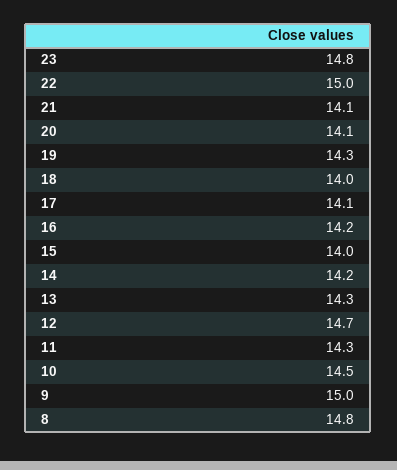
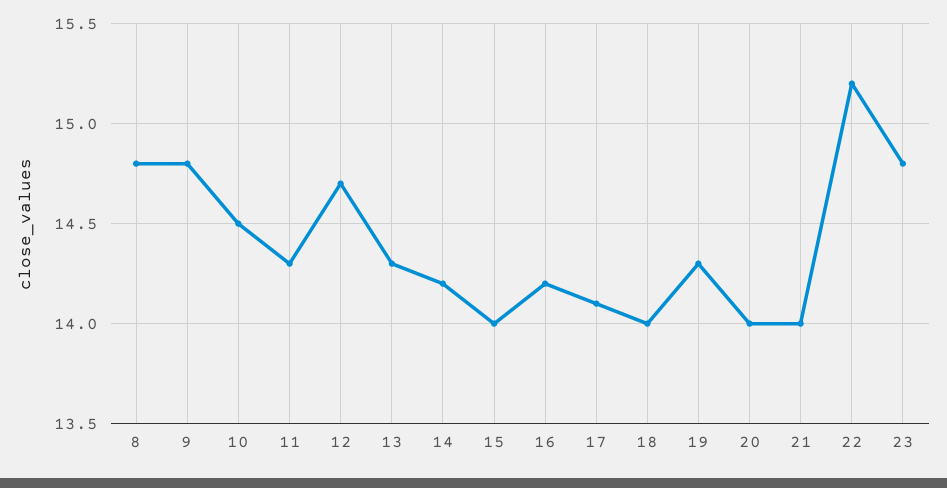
  {
    "23": 14.8,
-   "22": 15,
+   "22": 15.2,
-   "21": 14.1,
+   "21": 14,
-   "20": 14.1,
+   "20": 14,
    "19": 14.3,
    "18": 14,
    "17": 14.1,
    "16": 14.2,
    "15": 14,
    "14": 14.2,
    "13": 14.3,
    "12": 14.7,
    "11": 14.3,
    "10": 14.5,
-   "9": 15,
+   "9": 14.8,
    "8": 14.8
  }

